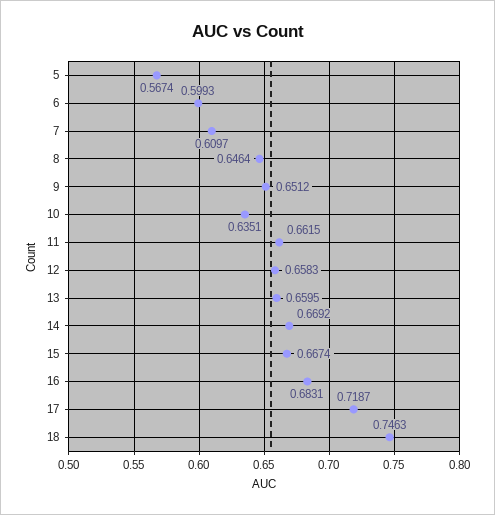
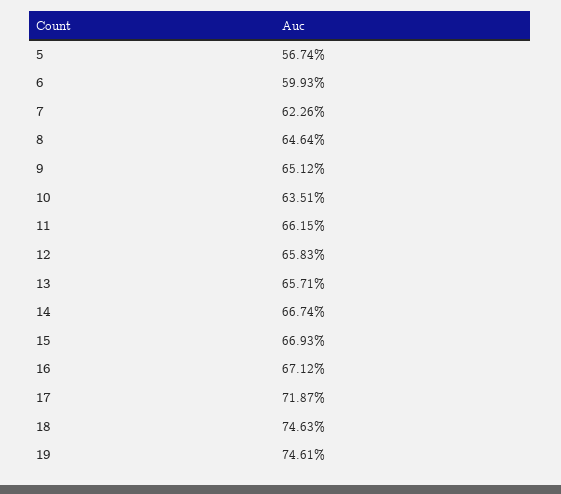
  {
    "5": 0.5674,
    "6": 0.5993,
-   "7": 0.6097,
+   "7": 0.6226,
    "8": 0.6464,
    "9": 0.6512,
    "10": 0.6351,
    "11": 0.6615,
    "12": 0.6583,
-   "13": 0.6595,
+   "13": 0.6571,
-   "14": 0.6692,
+   "14": 0.6674,
-   "15": 0.6674,
+   "15": 0.6693,
-   "16": 0.6831,
+   "16": 0.6712,
    "17": 0.7187,
-   "18": 0.7463
+   "18": 0.7463,
+   "19": 0.7461
  }

